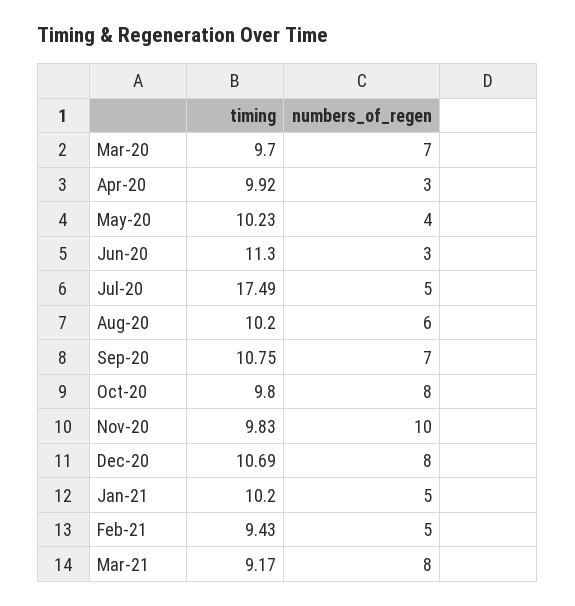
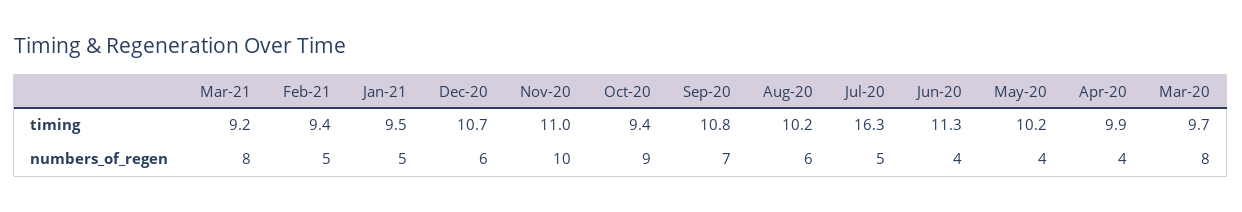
  {
    "timing": {
      "Mar-20": 9.7,
      "Apr-20": 9.92,
      "May-20": 10.23,
      "Jun-20": 11.3,
-     "Jul-20": 17.49,
+     "Jul-20": 16.3,
      "Aug-20": 10.2,
      "Sep-20": 10.75,
-     "Oct-20": 9.8,
+     "Oct-20": 9.4,
-     "Nov-20": 9.83,
+     "Nov-20": 11,
      "Dec-20": 10.69,
-     "Jan-21": 10.2,
+     "Jan-21": 9.5,
      "Feb-21": 9.43,
      "Mar-21": 9.17
    },
    "numbers_of_regen": {
-     "Mar-20": 7,
+     "Mar-20": 8,
-     "Apr-20": 3,
+     "Apr-20": 4,
      "May-20": 4,
-     "Jun-20": 3,
+     "Jun-20": 4,
      "Jul-20": 5,
      "Aug-20": 6,
      "Sep-20": 7,
-     "Oct-20": 8,
+     "Oct-20": 9,
      "Nov-20": 10,
-     "Dec-20": 8,
+     "Dec-20": 6,
      "Jan-21": 5,
      "Feb-21": 5,
      "Mar-21": 8
    }
  }

